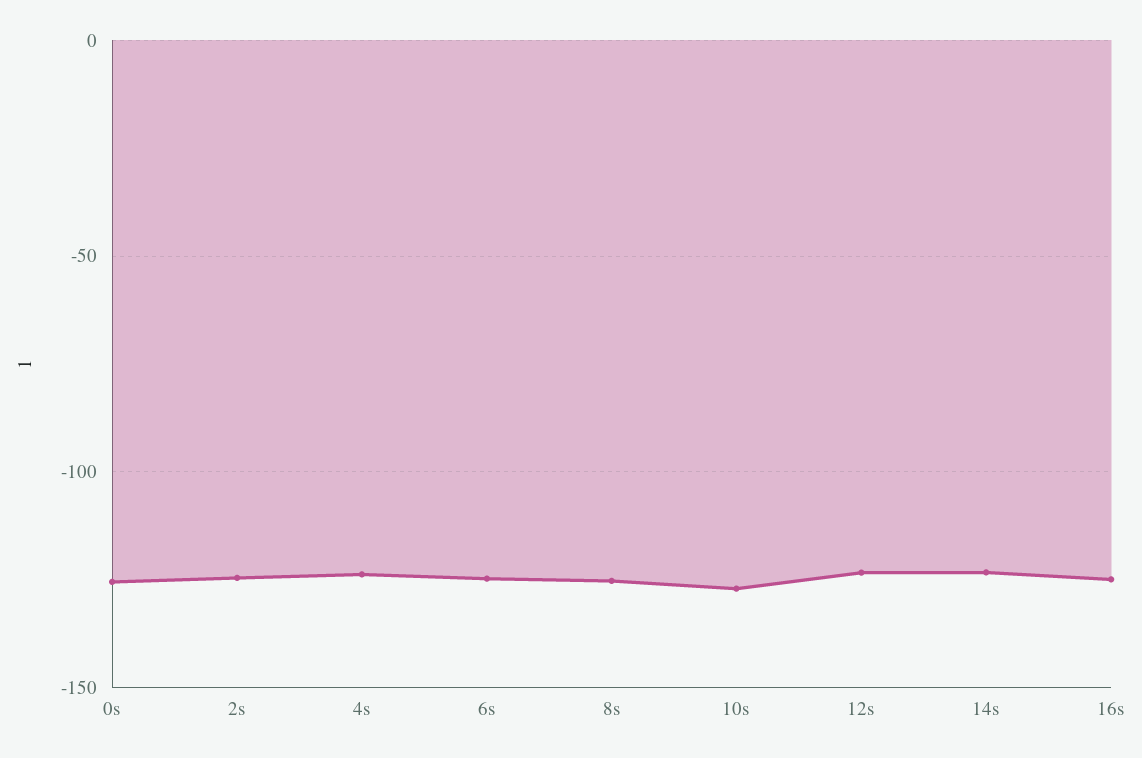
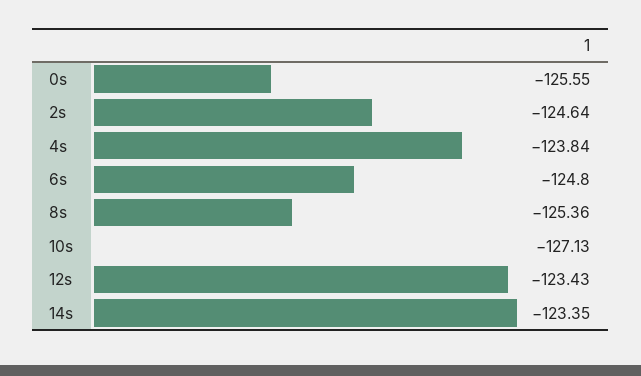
  {
    "0s": -125.55,
    "2s": -124.64,
    "4s": -123.84,
    "6s": -124.8,
    "8s": -125.36,
    "10s": -127.13,
    "12s": -123.43,
-   "14s": -123.35,
+   "14s": -123.35
-   "16s": -125
  }

